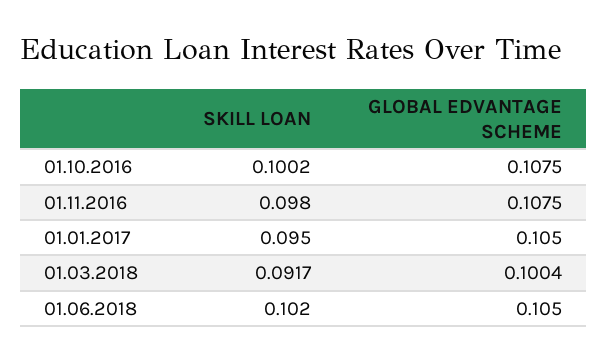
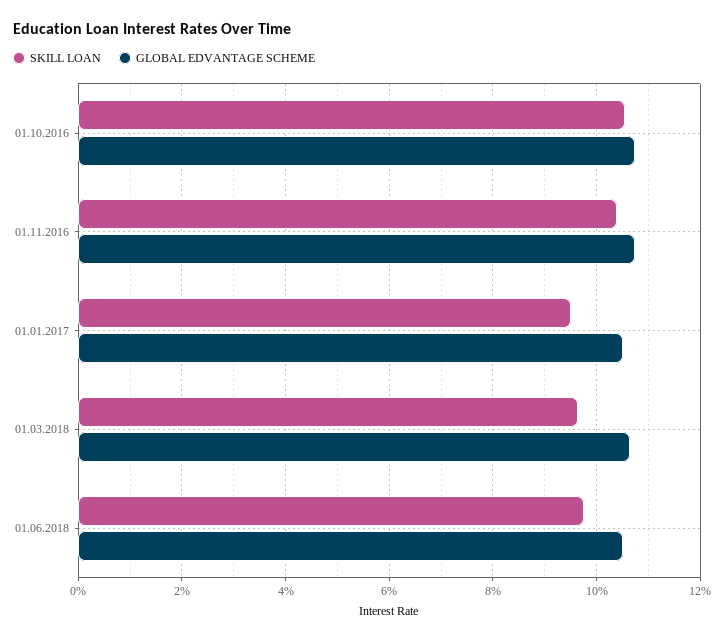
  {
    "SKILL LOAN": {
-     "01.10.2016": 0.1002,
+     "01.10.2016": 0.106,
-     "01.11.2016": 0.098,
+     "01.11.2016": 0.104,
      "01.01.2017": 0.095,
-     "01.03.2018": 0.0917,
+     "01.03.2018": 0.096,
-     "01.06.2018": 0.102
+     "01.06.2018": 0.098
    },
    "GLOBAL EDVANTAGE SCHEME": {
      "01.10.2016": 0.1075,
      "01.11.2016": 0.1075,
      "01.01.2017": 0.105,
-     "01.03.2018": 0.1004,
+     "01.03.2018": 0.106,
      "01.06.2018": 0.105
    }
  }

